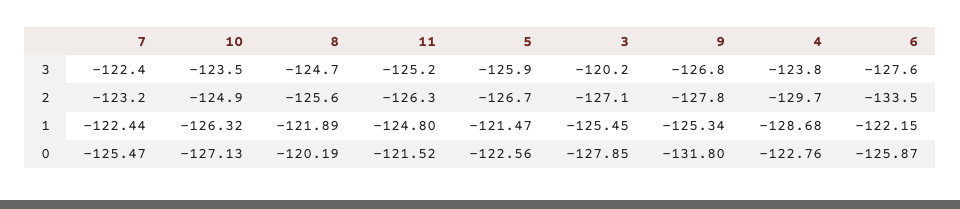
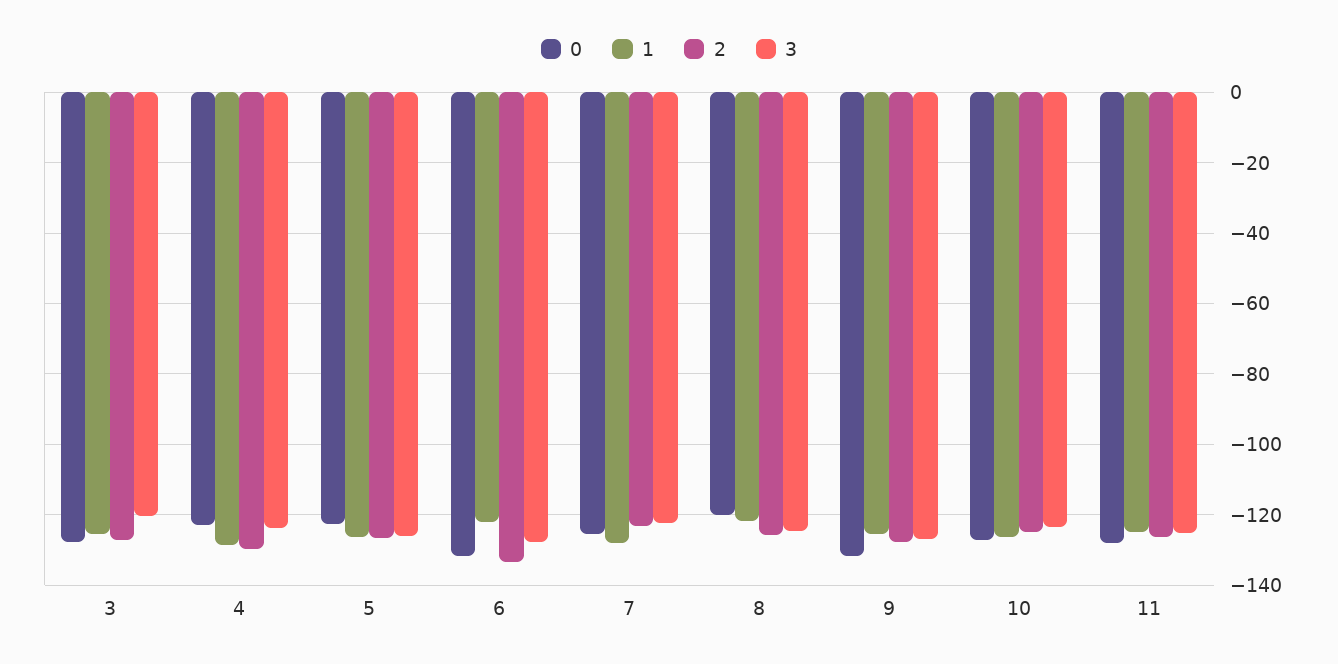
  {
    "3": {
      "7": -122.4,
      "10": -123.5,
      "8": -124.7,
      "11": -125.2,
      "5": -125.9,
      "3": -120.2,
      "9": -126.8,
      "4": -123.8,
      "6": -127.6
    },
    "2": {
      "7": -123.2,
      "10": -124.9,
      "8": -125.6,
      "11": -126.3,
      "5": -126.7,
      "3": -127.1,
      "9": -127.8,
      "4": -129.7,
      "6": -133.5
    },
    "1": {
-     "7": -122.44,
+     "7": -128,
      "10": -126.32,
      "8": -121.89,
      "11": -124.8,
-     "5": -121.47,
+     "5": -126,
      "3": -125.45,
      "9": -125.34,
      "4": -128.68,
      "6": -122.15
    },
    "0": {
      "7": -125.47,
      "10": -127.13,
      "8": -120.19,
-     "11": -121.52,
+     "11": -128,
      "5": -122.56,
      "3": -127.85,
      "9": -131.8,
      "4": -122.76,
-     "6": -125.87
+     "6": -132
    }
  }

